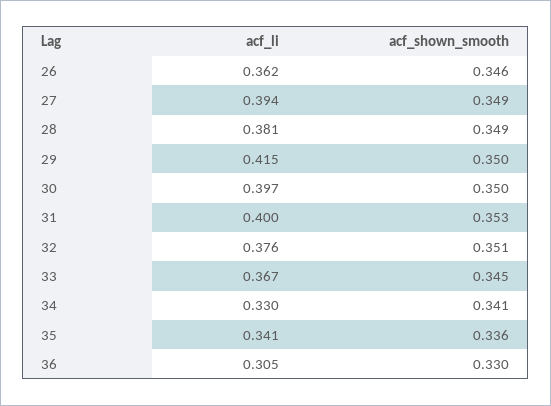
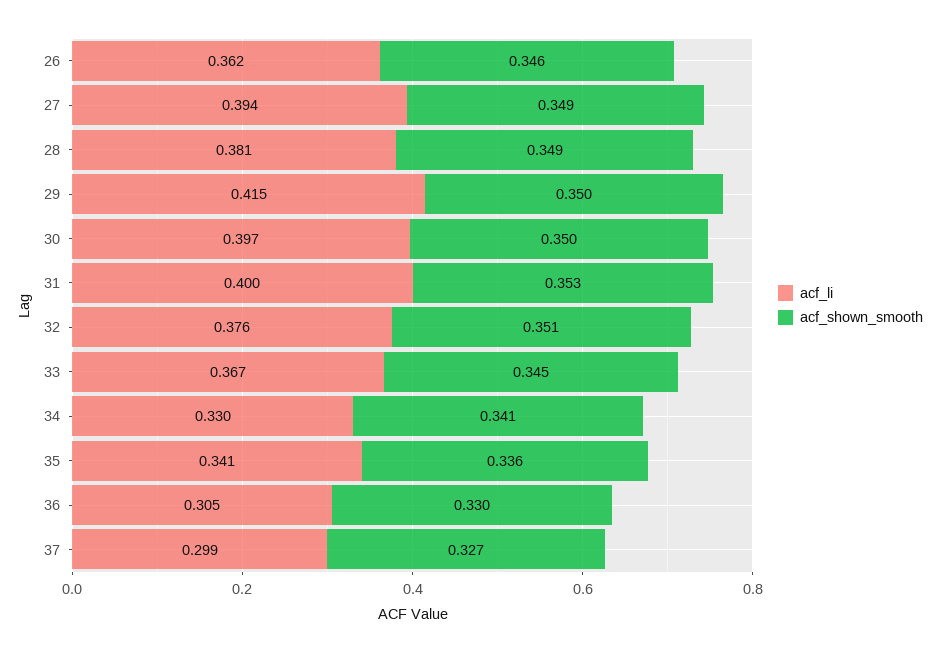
  {
    "acf_li": {
      "26": 0.362,
      "27": 0.394,
      "28": 0.381,
      "29": 0.415,
      "30": 0.397,
      "31": 0.4,
      "32": 0.376,
      "33": 0.367,
      "34": 0.33,
      "35": 0.341,
-     "36": 0.305
+     "36": 0.305,
+     "37": 0.299
    },
    "acf_shown_smooth": {
      "26": 0.346,
      "27": 0.349,
      "28": 0.349,
      "29": 0.35,
      "30": 0.35,
      "31": 0.353,
      "32": 0.351,
      "33": 0.345,
      "34": 0.341,
      "35": 0.336,
-     "36": 0.33
+     "36": 0.33,
+     "37": 0.327
    }
  }

